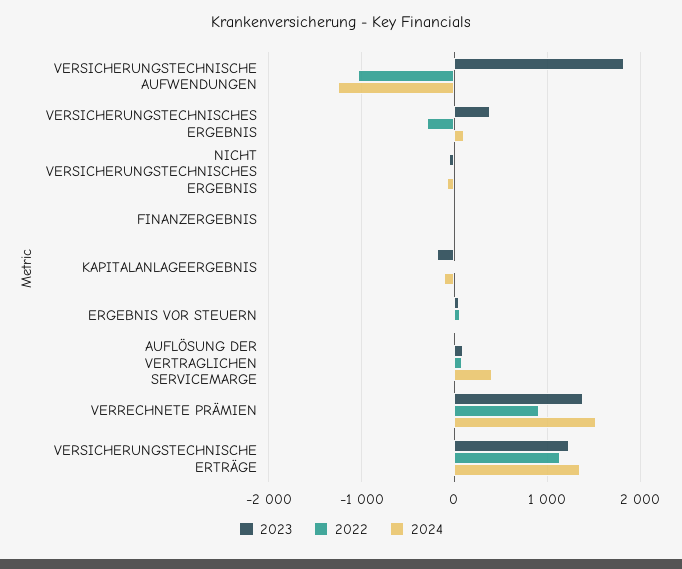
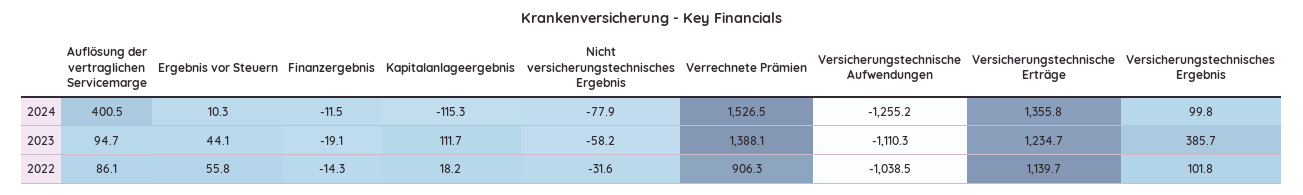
  {
    "2023": {
-     "VERSICHERUNGSTECHNISCHE AUFWENDUNGEN": 1800,
+     "VERSICHERUNGSTECHNISCHE AUFWENDUNGEN": -1110.3,
      "VERSICHERUNGSTECHNISCHES ERGEBNIS": 385.7,
      "NICHT VERSICHERUNGSTECHNISCHES ERGEBNIS": -58.2,
      "FINANZERGEBNIS": -19.1,
-     "KAPITALANLAGEERGEBNIS": -200,
+     "KAPITALANLAGEERGEBNIS": 111.7,
      "ERGEBNIS VOR STEUERN": 44.1,
      "AUFLÖSUNG DER VERTRAGLICHEN SERVICEMARGE": 94.7,
      "VERRECHNETE PRÄMIEN": 1388.1,
      "VERSICHERUNGSTECHNISCHE ERTRÄGE": 1234.7
    },
    "2022": {
      "VERSICHERUNGSTECHNISCHE AUFWENDUNGEN": -1038.5,
-     "VERSICHERUNGSTECHNISCHES ERGEBNIS": -300,
+     "VERSICHERUNGSTECHNISCHES ERGEBNIS": 101.8,
      "NICHT VERSICHERUNGSTECHNISCHES ERGEBNIS": -31.6,
      "FINANZERGEBNIS": -14.3,
      "KAPITALANLAGEERGEBNIS": 18.2,
      "ERGEBNIS VOR STEUERN": 55.8,
      "AUFLÖSUNG DER VERTRAGLICHEN SERVICEMARGE": 86.1,
      "VERRECHNETE PRÄMIEN": 906.3,
      "VERSICHERUNGSTECHNISCHE ERTRÄGE": 1139.7
    },
    "2024": {
      "VERSICHERUNGSTECHNISCHE AUFWENDUNGEN": -1255.2,
      "VERSICHERUNGSTECHNISCHES ERGEBNIS": 99.8,
      "NICHT VERSICHERUNGSTECHNISCHES ERGEBNIS": -77.9,
      "FINANZERGEBNIS": -11.5,
      "KAPITALANLAGEERGEBNIS": -115.3,
      "ERGEBNIS VOR STEUERN": 10.3,
      "AUFLÖSUNG DER VERTRAGLICHEN SERVICEMARGE": 400.5,
      "VERRECHNETE PRÄMIEN": 1526.5,
      "VERSICHERUNGSTECHNISCHE ERTRÄGE": 1355.8
    }
  }

